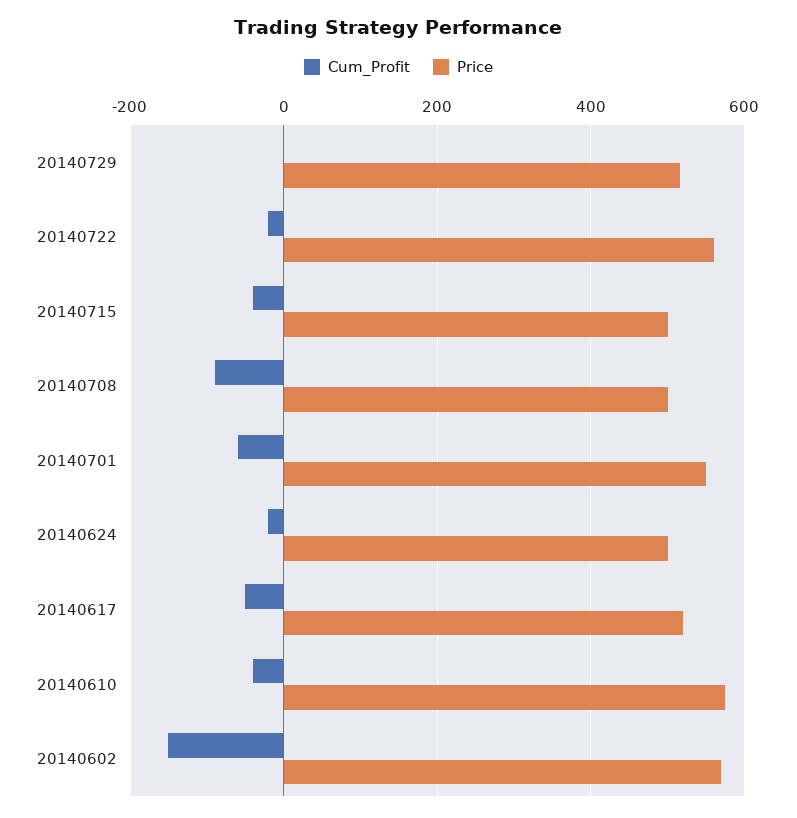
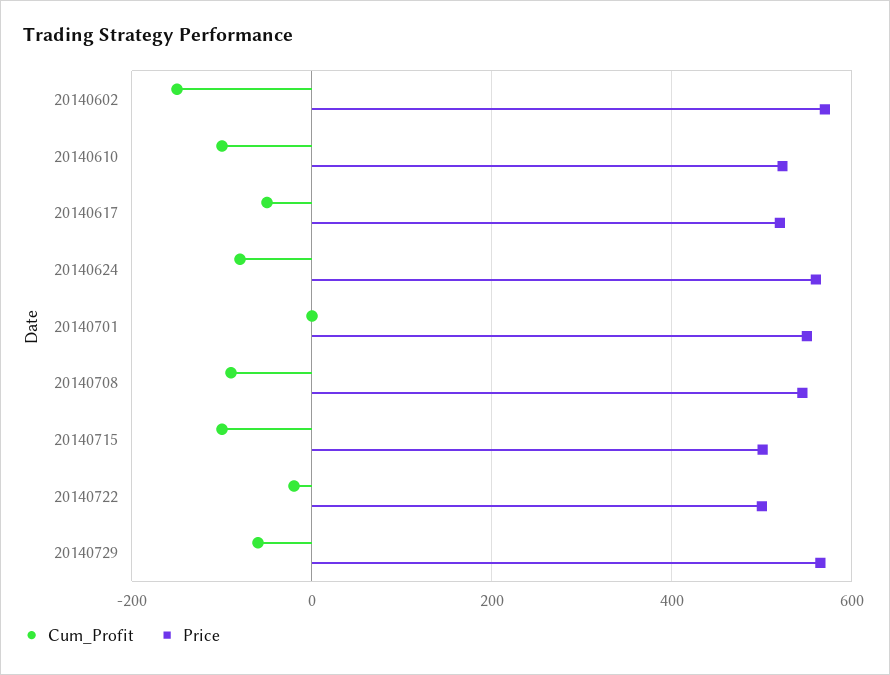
  {
    "Cum_Profit": {
-     "20140729": 0,
+     "20140729": -60,
      "20140722": -20,
-     "20140715": -40,
+     "20140715": -100,
      "20140708": -100,
-     "20140701": -60,
+     "20140701": 0,
-     "20140624": -20,
+     "20140624": -80,
      "20140617": -60,
-     "20140610": -40,
+     "20140610": -100,
      "20140602": -160
    },
    "Price": {
-     "20140729": 520,
+     "20140729": 560,
-     "20140722": 560,
+     "20140722": 500,
      "20140715": 500,
-     "20140708": 500,
+     "20140708": 540,
      "20140701": 560,
-     "20140624": 500,
+     "20140624": 560,
      "20140617": 520,
-     "20140610": 580,
+     "20140610": 520,
      "20140602": 580
    }
  }

